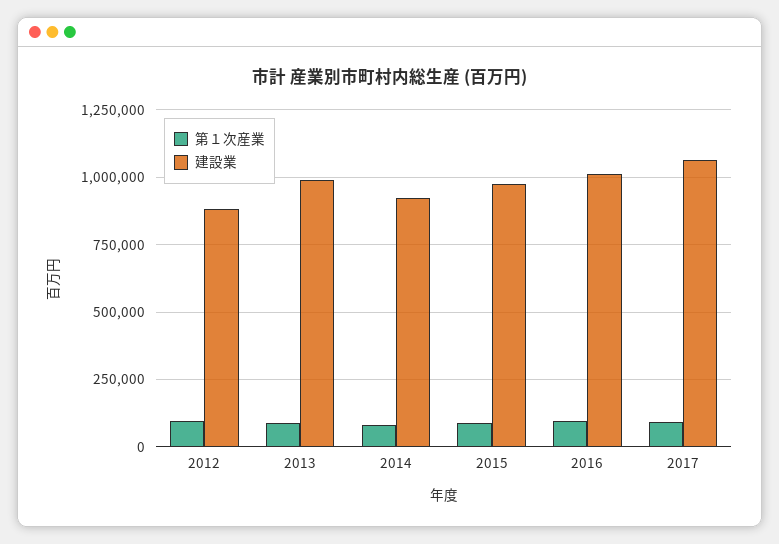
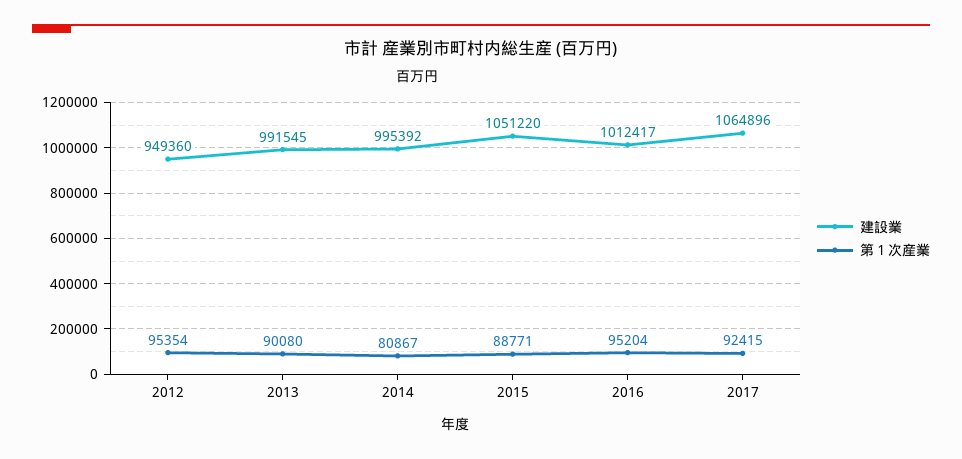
  {
    "第１次産業": {
      "2012": 95354,
      "2013": 90080,
      "2014": 80867,
      "2015": 88771,
      "2016": 95204,
      "2017": 92415
    },
    "建設業": {
-     "2012": 875000,
+     "2012": 949360,
      "2013": 991545,
-     "2014": 925000,
+     "2014": 995392,
-     "2015": 975000,
+     "2015": 1051220,
      "2016": 1012417,
      "2017": 1064896
    }
  }

